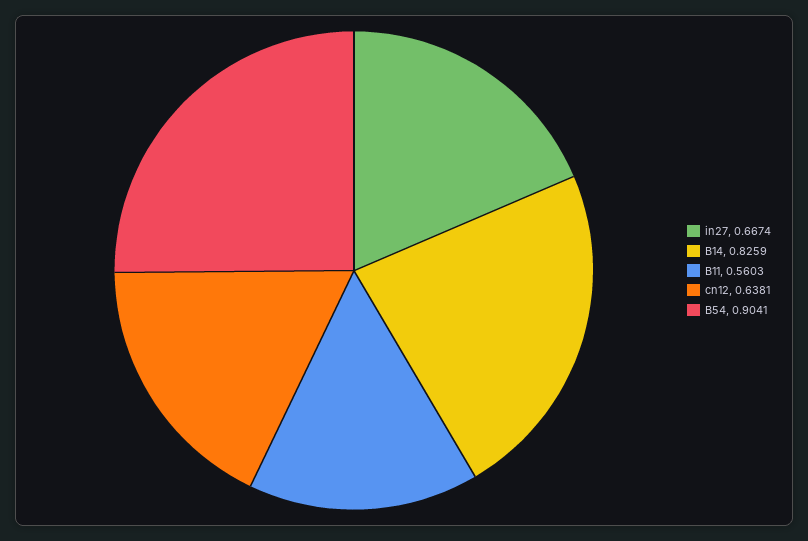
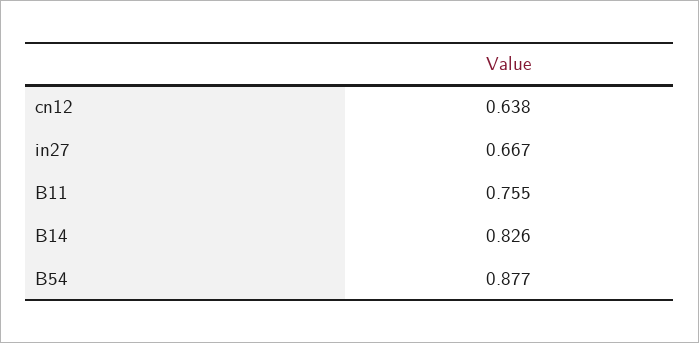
  {
    "in27": 0.6674,
    "B14": 0.8259,
-   "B11": 0.5603,
+   "B11": 0.755,
    "cn12": 0.6381,
-   "B54": 0.9041
+   "B54": 0.877
  }

